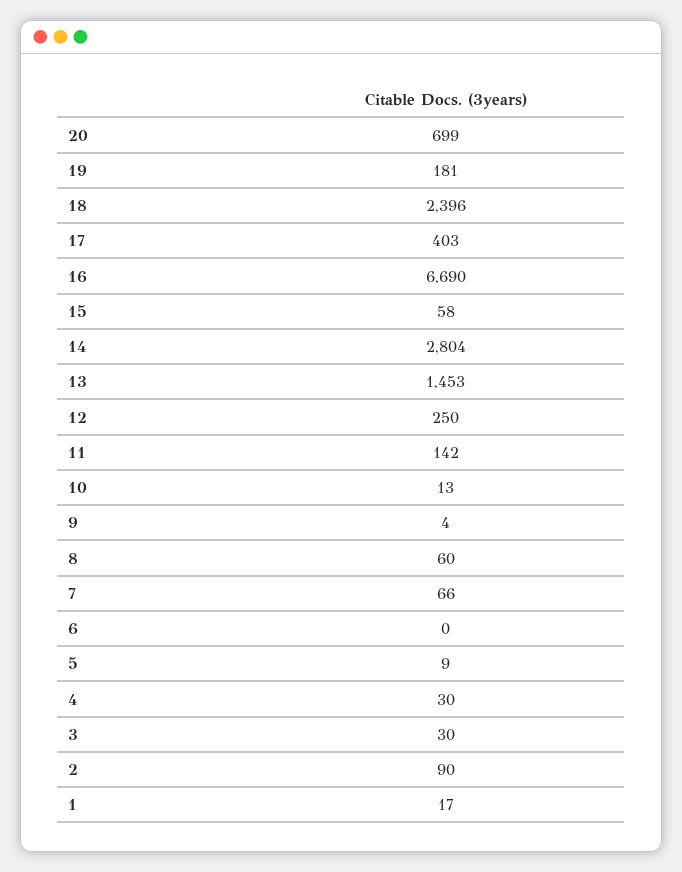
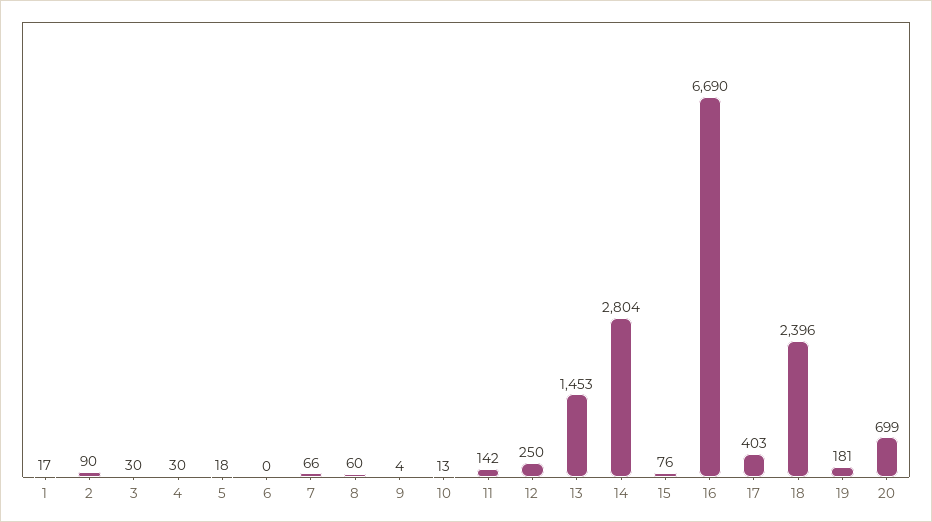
  {
    "20": 699,
    "19": 181,
    "18": 2396,
    "17": 403,
    "16": 6690,
-   "15": 58,
+   "15": 76,
    "14": 2804,
    "13": 1453,
    "12": 250,
    "11": 142,
    "10": 13,
    "9": 4,
    "8": 60,
    "7": 66,
    "6": 0,
-   "5": 9,
+   "5": 18,
    "4": 30,
    "3": 30,
    "2": 90,
    "1": 17
  }

